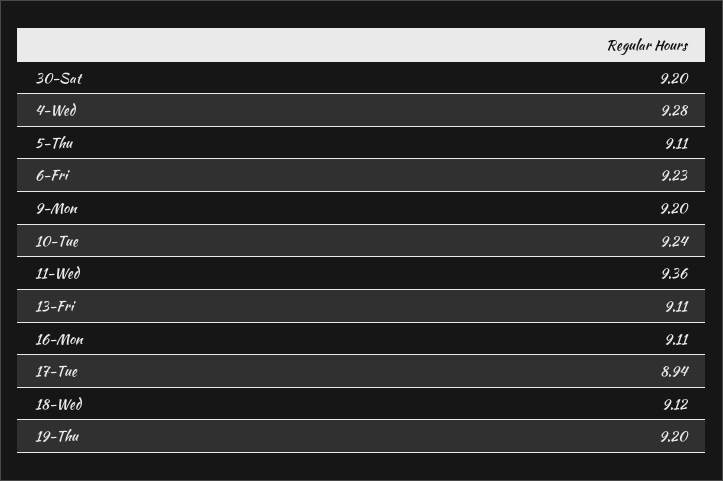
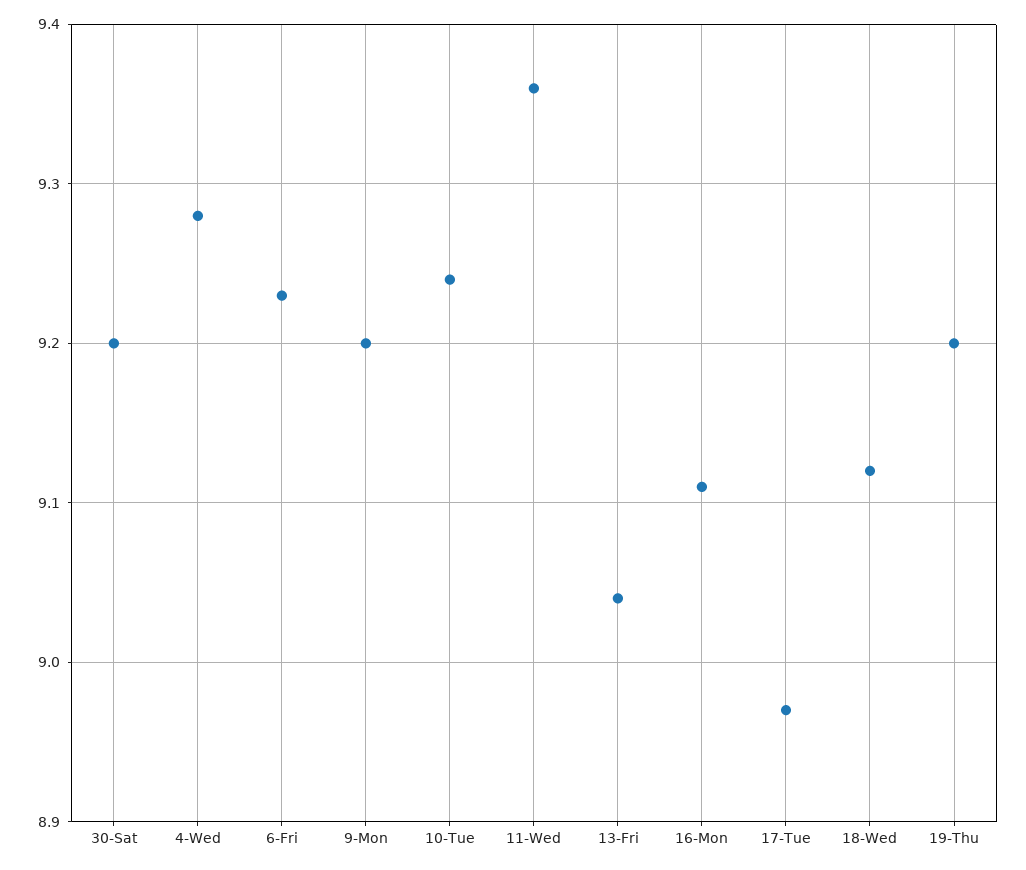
  {
    "30-Sat": 9.2,
    "4-Wed": 9.28,
-   "5-Thu": 9.11,
    "6-Fri": 9.23,
    "9-Mon": 9.2,
    "10-Tue": 9.24,
    "11-Wed": 9.36,
-   "13-Fri": 9.11,
+   "13-Fri": 9.04,
    "16-Mon": 9.11,
-   "17-Tue": 8.94,
+   "17-Tue": 8.97,
    "18-Wed": 9.12,
    "19-Thu": 9.2
  }

